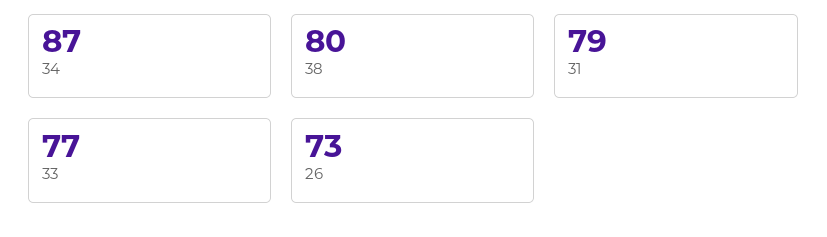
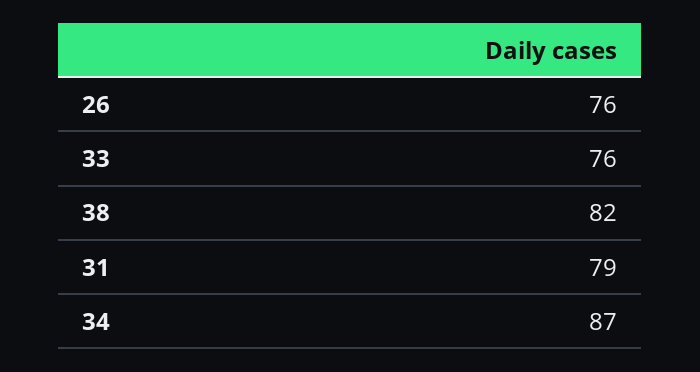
  {
    "34": 87,
-   "38": 80,
+   "38": 82,
    "31": 79,
-   "33": 77,
+   "33": 76,
-   "26": 73
+   "26": 76
  }

